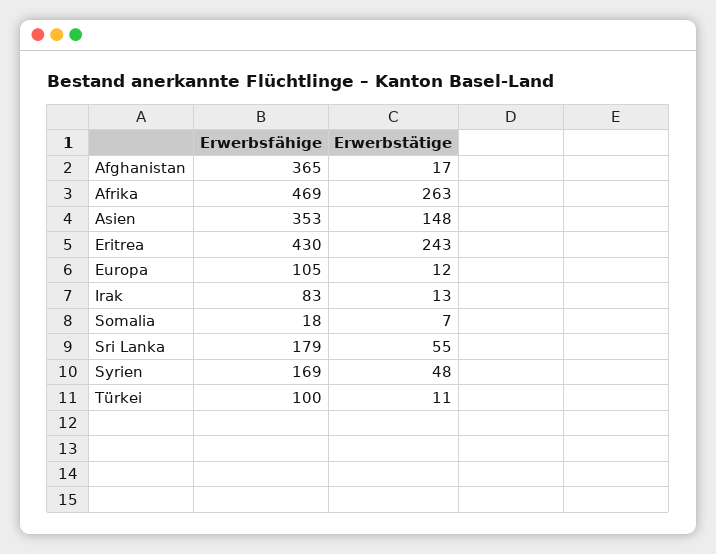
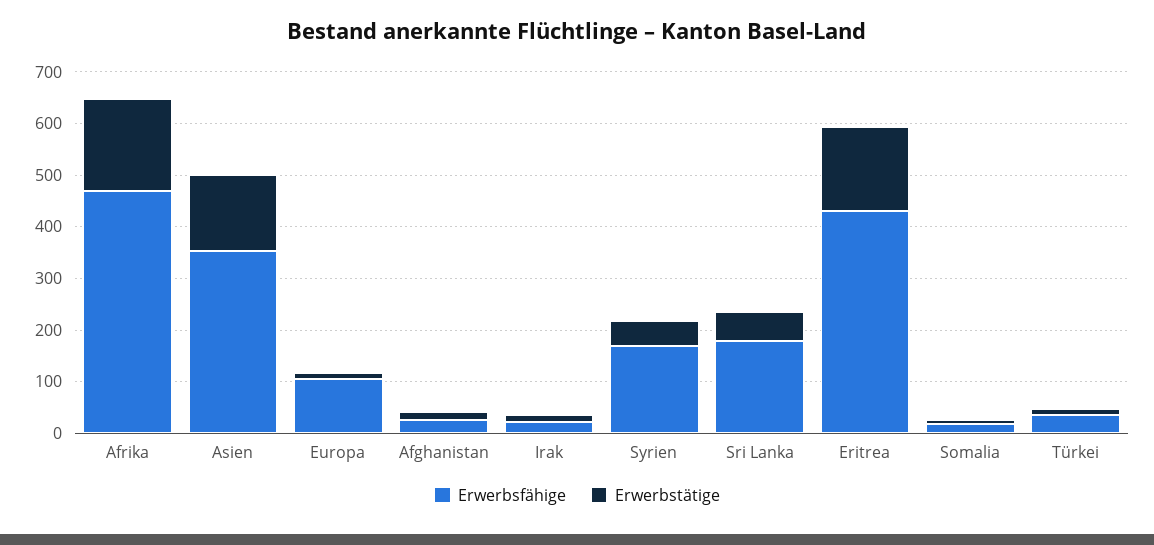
  {
    "Erwerbsfähige": {
-     "Afghanistan": 365,
+     "Afghanistan": 20,
      "Afrika": 469,
      "Asien": 353,
      "Eritrea": 430,
      "Europa": 105,
-     "Irak": 83,
+     "Irak": 20,
      "Somalia": 18,
      "Sri Lanka": 179,
      "Syrien": 169,
-     "Türkei": 100
+     "Türkei": 40
    },
    "Erwerbstätige": {
      "Afghanistan": 17,
-     "Afrika": 263,
+     "Afrika": 180,
      "Asien": 148,
-     "Eritrea": 243,
+     "Eritrea": 160,
      "Europa": 12,
      "Irak": 13,
      "Somalia": 7,
      "Sri Lanka": 55,
      "Syrien": 48,
      "Türkei": 11
    }
  }

